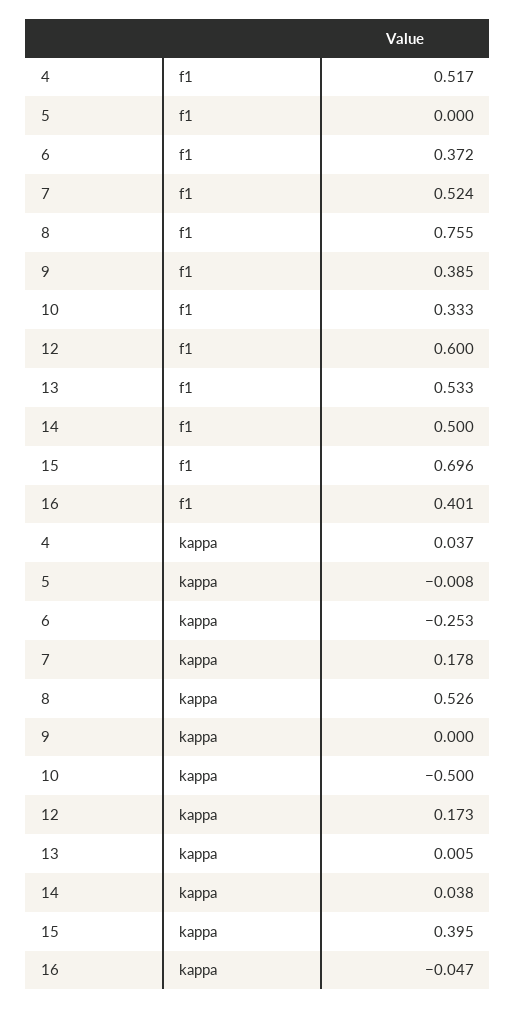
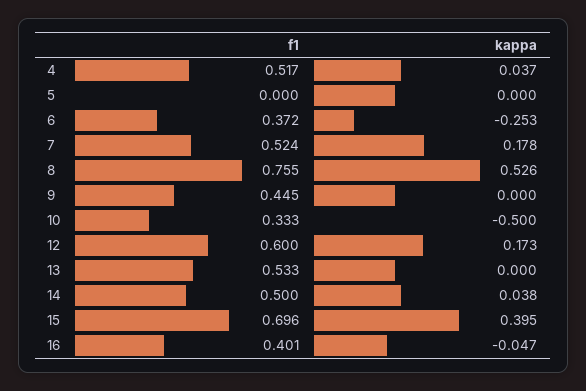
  {
    "4": {
      "f1": 0.517,
      "kappa": 0.037
    },
    "5": {
      "f1": 0,
-     "kappa": -0.008
+     "kappa": 0
    },
    "6": {
      "f1": 0.372,
      "kappa": -0.253
    },
    "7": {
      "f1": 0.524,
      "kappa": 0.178
    },
    "8": {
      "f1": 0.755,
      "kappa": 0.526
    },
    "9": {
-     "f1": 0.385,
+     "f1": 0.445,
      "kappa": 0
    },
    "10": {
      "f1": 0.333,
      "kappa": -0.5
    },
    "12": {
      "f1": 0.6,
      "kappa": 0.173
    },
    "13": {
      "f1": 0.533,
-     "kappa": 0.005
+     "kappa": 0
    },
    "14": {
      "f1": 0.5,
      "kappa": 0.038
    },
    "15": {
      "f1": 0.696,
      "kappa": 0.395
    },
    "16": {
      "f1": 0.401,
      "kappa": -0.047
    }
  }

